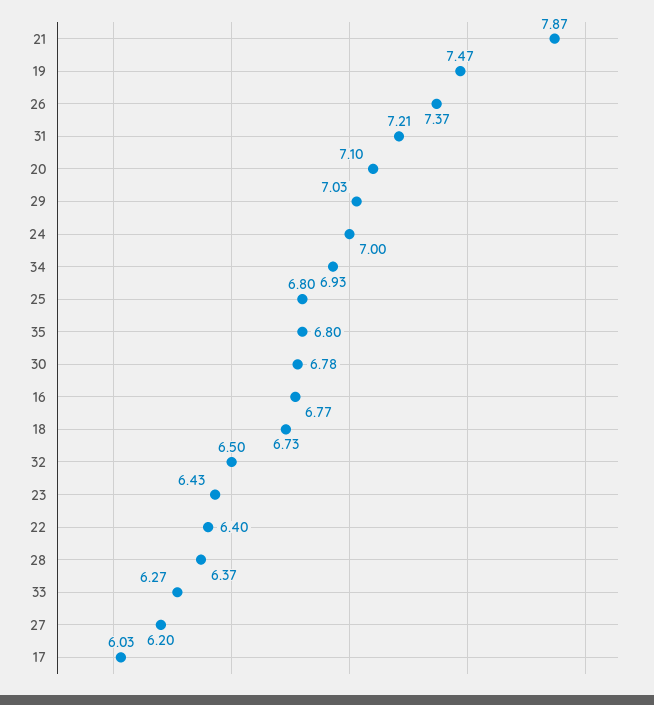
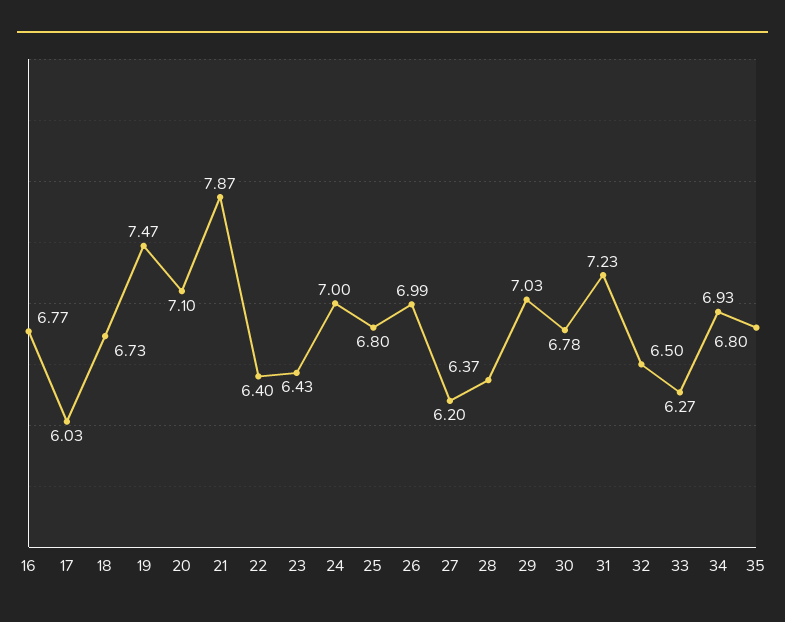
  {
    "21": 7.87,
    "19": 7.47,
-   "26": 7.37,
+   "26": 6.99,
-   "31": 7.21,
+   "31": 7.23,
    "20": 7.1,
    "29": 7.03,
    "24": 7,
    "34": 6.93,
    "25": 6.8,
    "35": 6.8,
    "30": 6.78,
    "16": 6.77,
    "18": 6.73,
    "32": 6.5,
    "23": 6.43,
    "22": 6.4,
    "28": 6.37,
    "33": 6.27,
    "27": 6.2,
    "17": 6.03
  }

